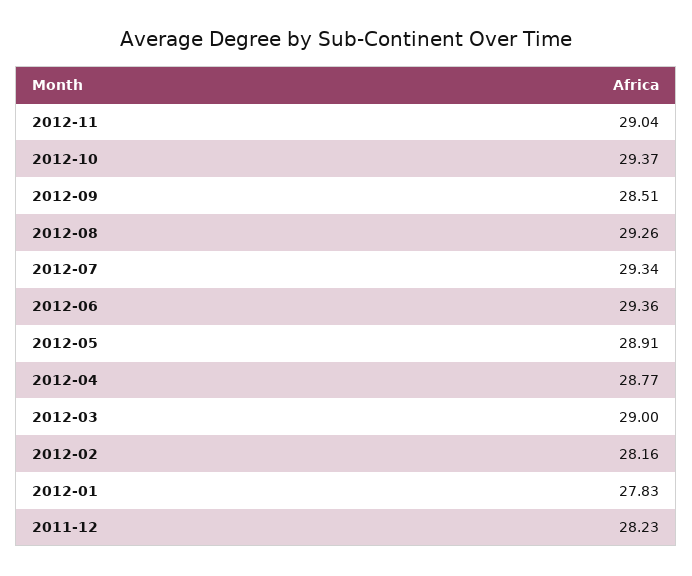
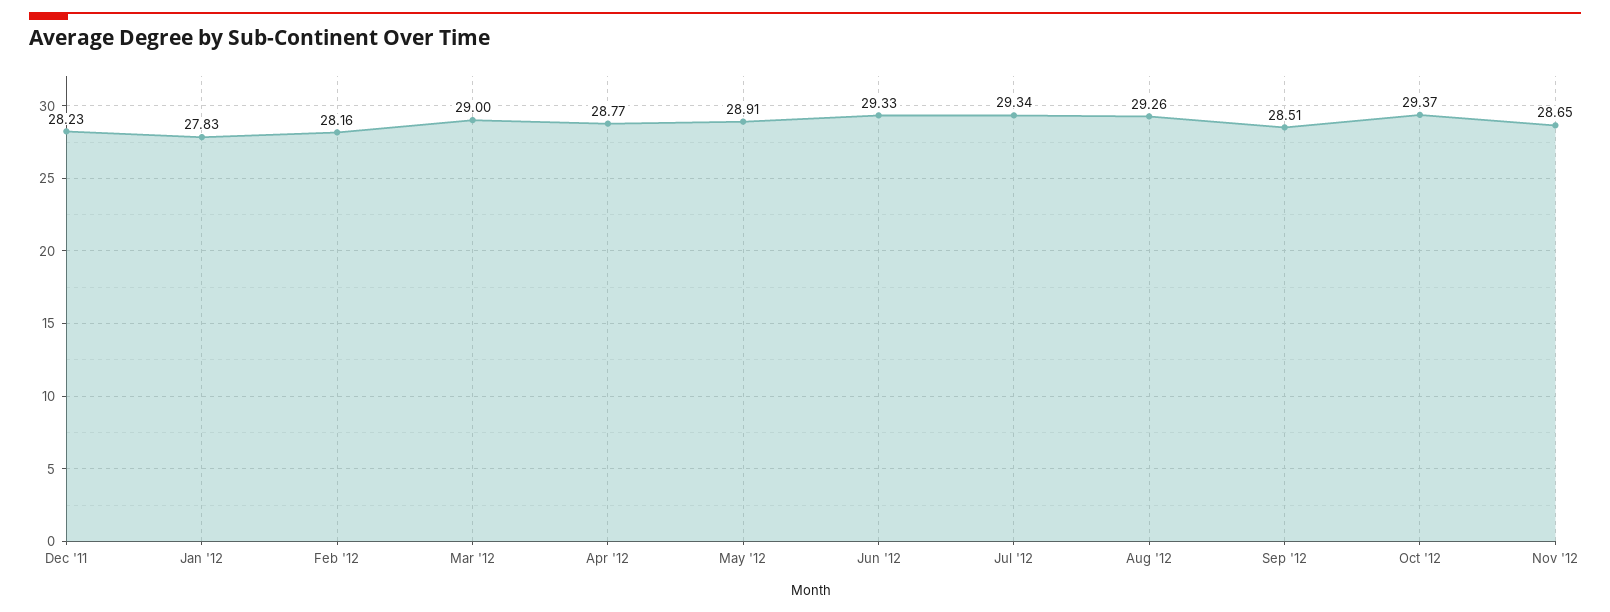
  {
-   "2012-11": 29.04,
+   "2012-11": 28.65,
    "2012-10": 29.37,
    "2012-09": 28.51,
    "2012-08": 29.26,
    "2012-07": 29.34,
-   "2012-06": 29.36,
+   "2012-06": 29.33,
    "2012-05": 28.91,
    "2012-04": 28.77,
    "2012-03": 29,
    "2012-02": 28.16,
    "2012-01": 27.83,
    "2011-12": 28.23
  }

